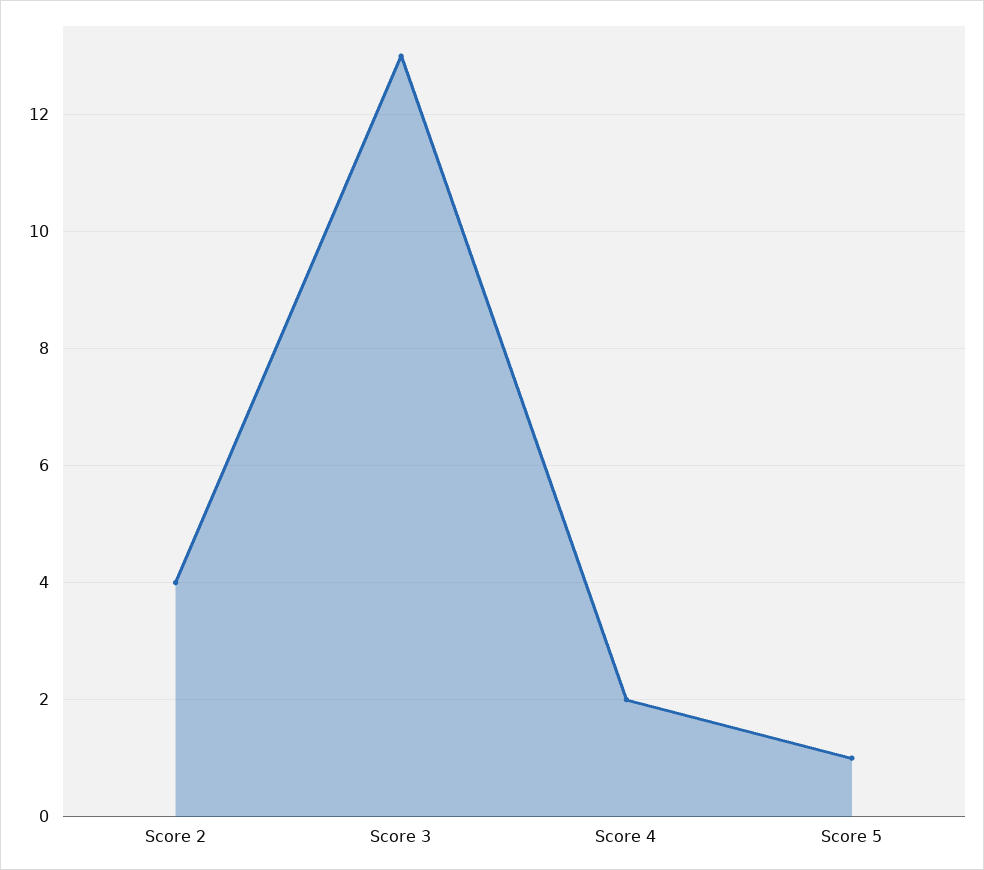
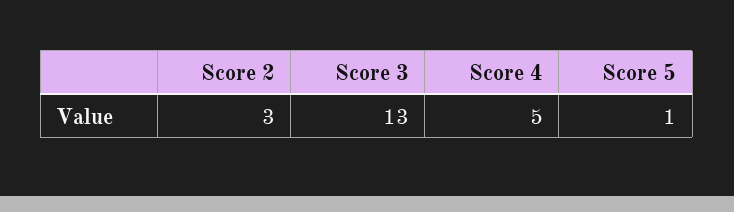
  {
-   "Score 2": 4,
+   "Score 2": 3,
    "Score 3": 13,
-   "Score 4": 2,
+   "Score 4": 5,
    "Score 5": 1
  }

